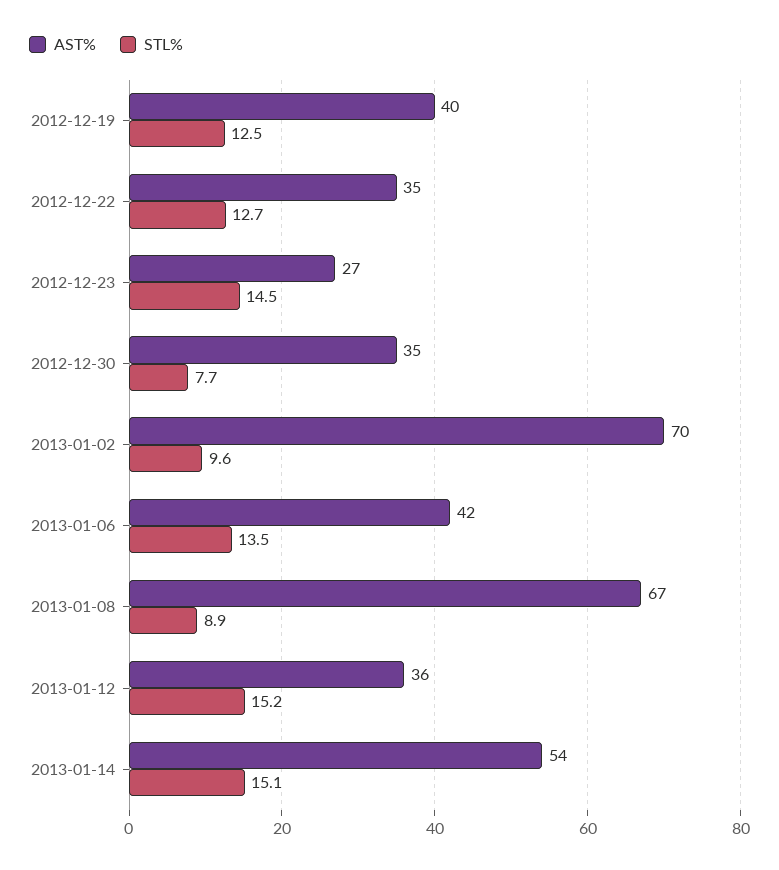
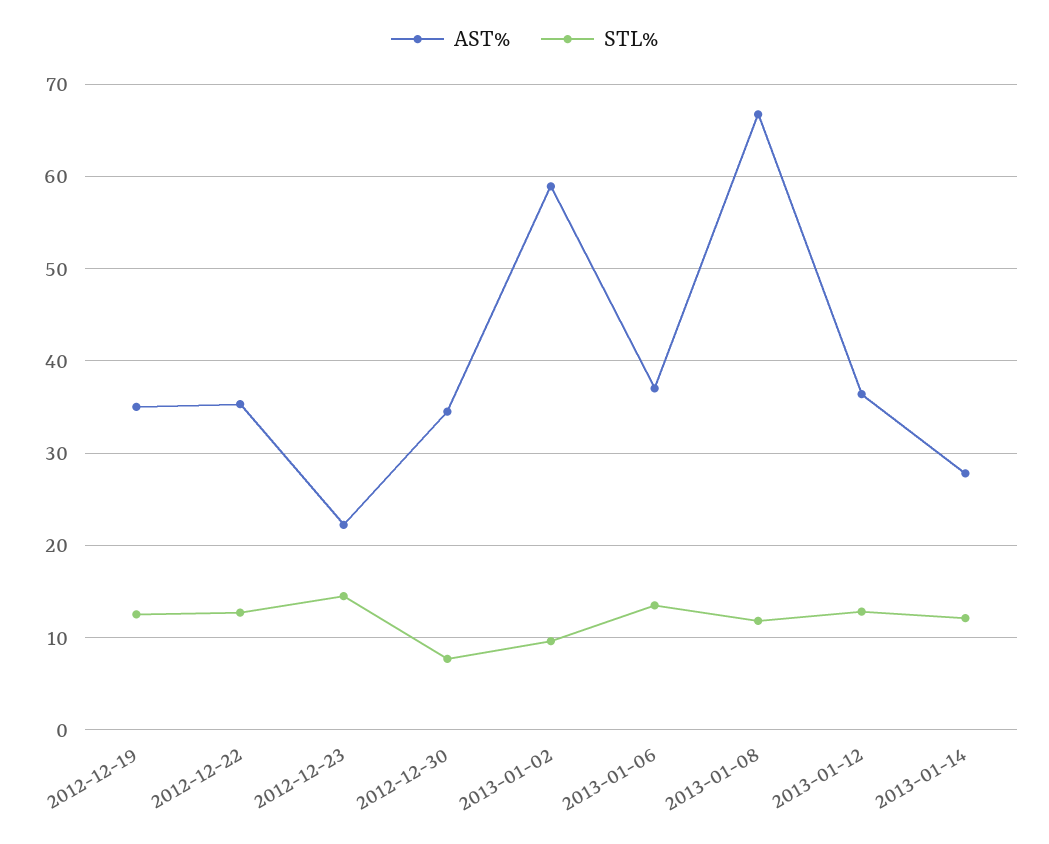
  {
    "AST%": {
-     "2012-12-19": 40,
+     "2012-12-19": 35,
      "2012-12-22": 35,
-     "2012-12-23": 27,
+     "2012-12-23": 22,
      "2012-12-30": 35,
-     "2013-01-02": 70,
+     "2013-01-02": 59,
-     "2013-01-06": 42,
+     "2013-01-06": 37,
      "2013-01-08": 67,
      "2013-01-12": 36,
-     "2013-01-14": 54
+     "2013-01-14": 28
    },
    "STL%": {
      "2012-12-19": 12.5,
      "2012-12-22": 12.7,
      "2012-12-23": 14.5,
      "2012-12-30": 7.7,
      "2013-01-02": 9.6,
      "2013-01-06": 13.5,
-     "2013-01-08": 8.9,
+     "2013-01-08": 12,
-     "2013-01-12": 15.2,
+     "2013-01-12": 13,
-     "2013-01-14": 15.1
+     "2013-01-14": 12
    }
  }

